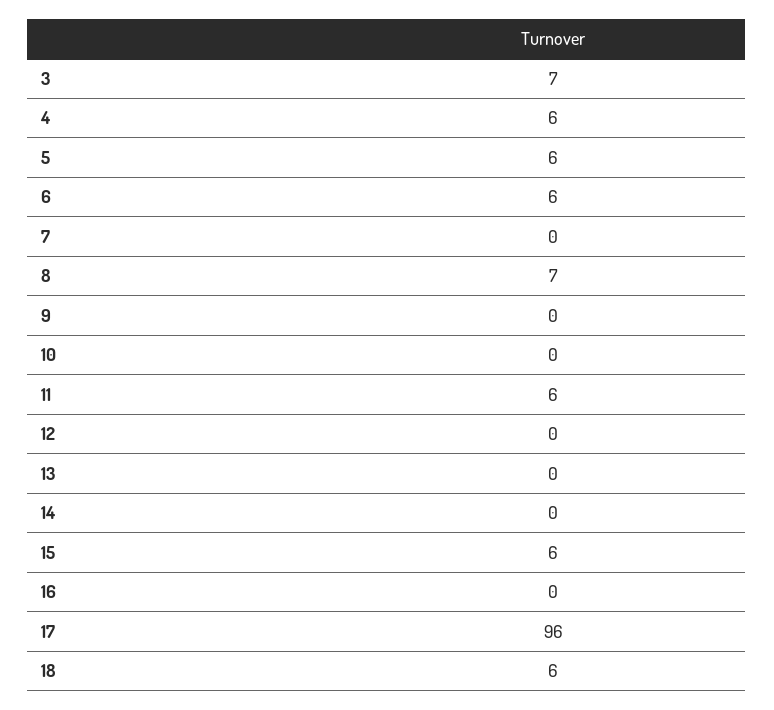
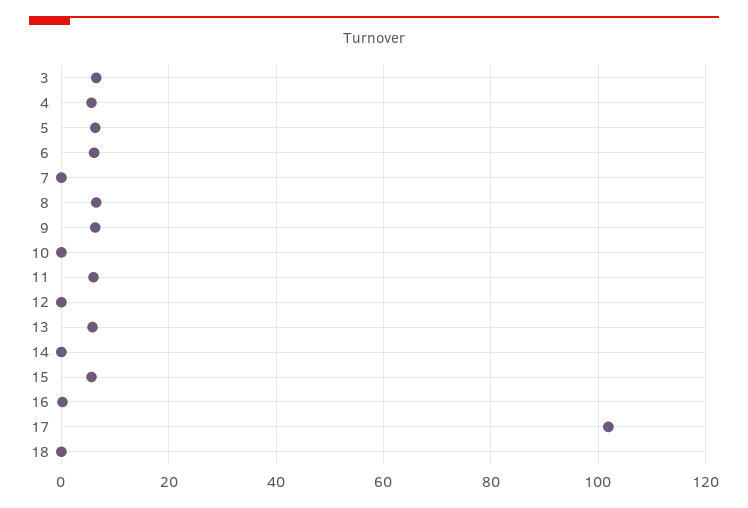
  {
    "3": 7,
    "4": 6,
    "5": 6,
    "6": 6,
    "7": 0,
    "8": 7,
-   "9": 0,
+   "9": 6,
    "10": 0,
    "11": 6,
    "12": 0,
-   "13": 0,
+   "13": 6,
    "14": 0,
    "15": 6,
    "16": 0,
-   "17": 96,
+   "17": 102,
-   "18": 6
+   "18": 0
  }

